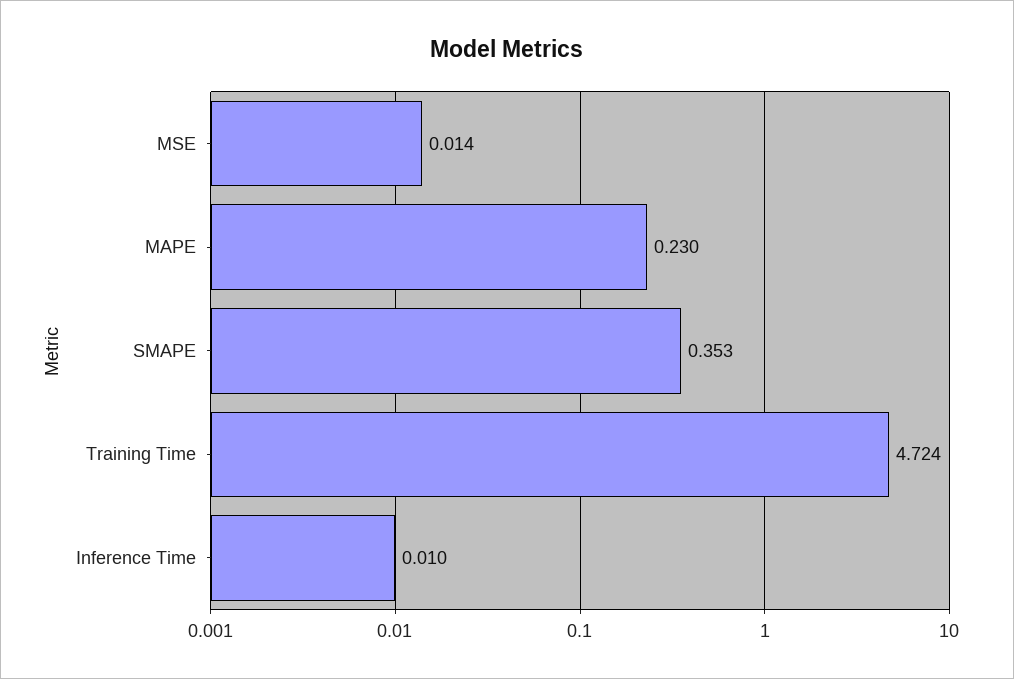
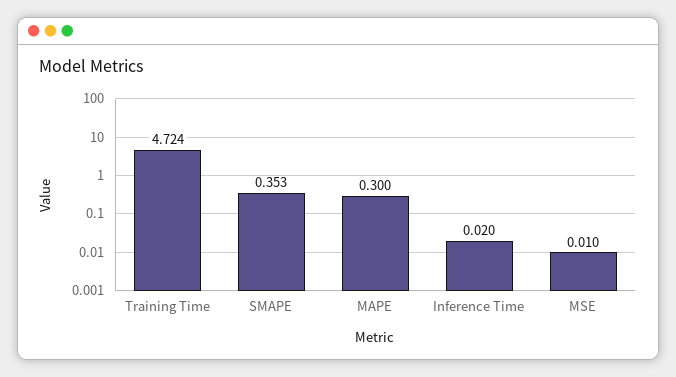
  {
-   "MSE": 0.014,
+   "MSE": 0.01,
-   "MAPE": 0.23,
+   "MAPE": 0.3,
    "SMAPE": 0.353,
    "Training Time": 4.724,
-   "Inference Time": 0.01
+   "Inference Time": 0.02
  }

